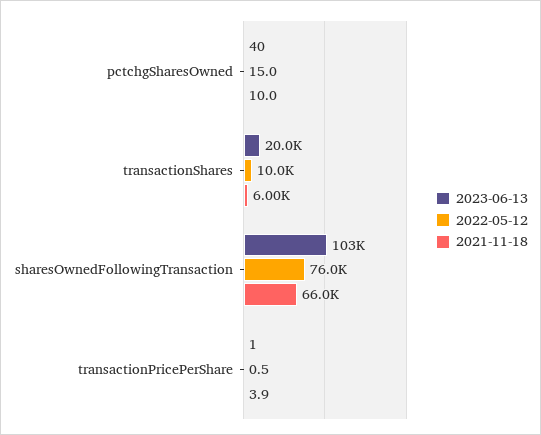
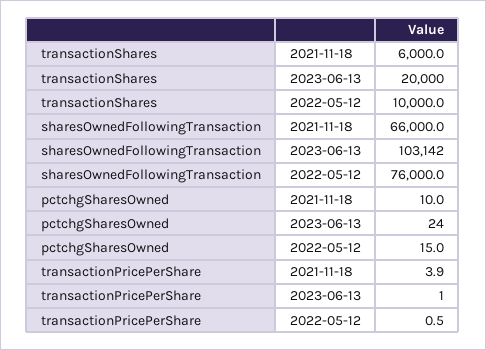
  {
    "2023-06-13": {
-     "pctchgSharesOwned": 40,
+     "pctchgSharesOwned": 24,
      "transactionShares": 20000,
      "sharesOwnedFollowingTransaction": 103142,
      "transactionPricePerShare": 1
    },
    "2022-05-12": {
      "pctchgSharesOwned": 15,
      "transactionShares": 10000,
      "sharesOwnedFollowingTransaction": 76000,
      "transactionPricePerShare": 0.5
    },
    "2021-11-18": {
      "pctchgSharesOwned": 10,
      "transactionShares": 6000,
      "sharesOwnedFollowingTransaction": 66000,
      "transactionPricePerShare": 3.9
    }
  }

